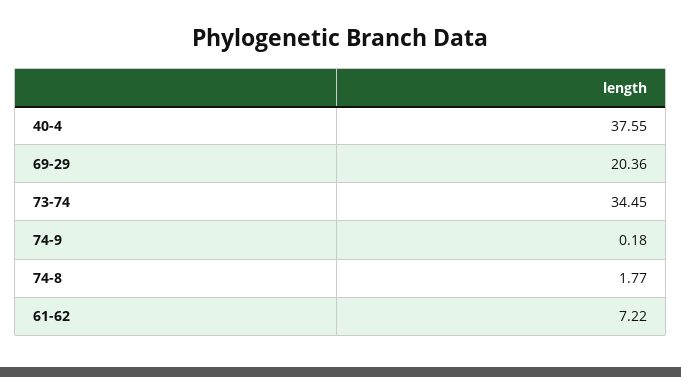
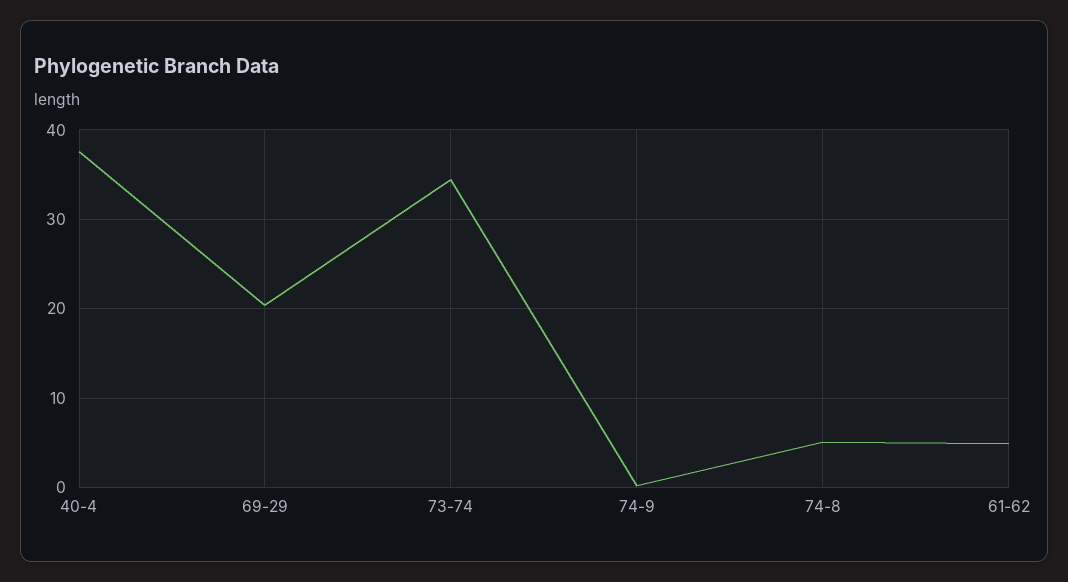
  {
    "40-4": 37.55,
    "69-29": 20.36,
    "73-74": 34.45,
    "74-9": 0.18,
-   "74-8": 1.77,
+   "74-8": 5,
-   "61-62": 7.22
+   "61-62": 5
  }

